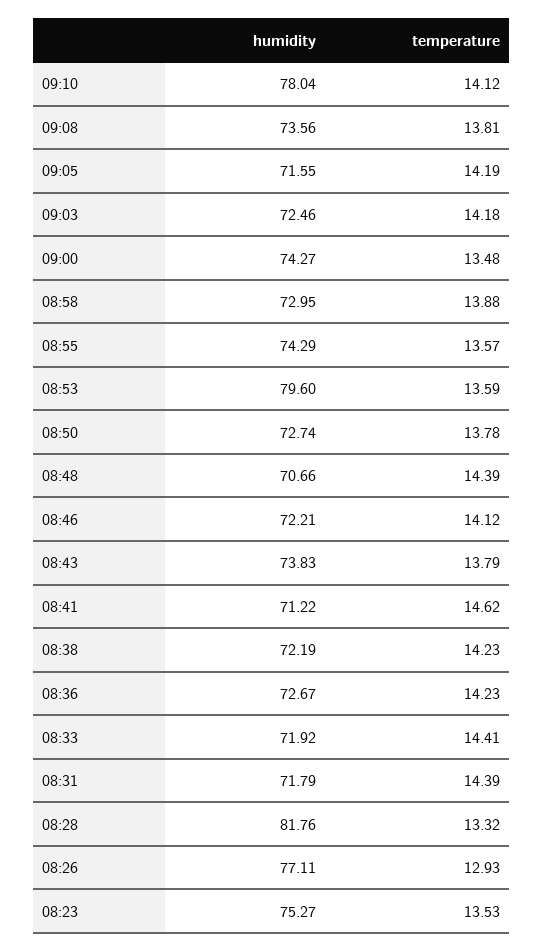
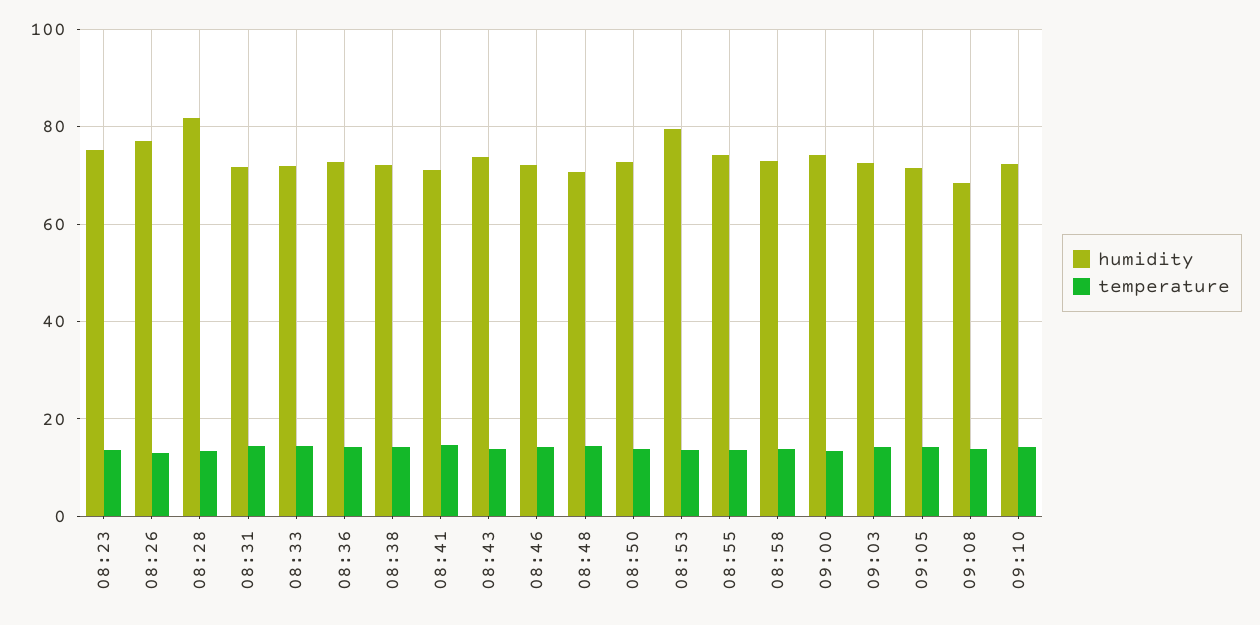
  {
    "humidity": {
-     "09:10": 78.04,
+     "09:10": 72,
-     "09:08": 73.56,
+     "09:08": 68,
      "09:05": 71.55,
      "09:03": 72.46,
      "09:00": 74.27,
      "08:58": 72.95,
      "08:55": 74.29,
      "08:53": 79.6,
      "08:50": 72.74,
      "08:48": 70.66,
      "08:46": 72.21,
      "08:43": 73.83,
      "08:41": 71.22,
      "08:38": 72.19,
      "08:36": 72.67,
      "08:33": 71.92,
      "08:31": 71.79,
      "08:28": 81.76,
      "08:26": 77.11,
      "08:23": 75.27
    },
    "temperature": {
      "09:10": 14.12,
      "09:08": 13.81,
      "09:05": 14.19,
      "09:03": 14.18,
      "09:00": 13.48,
      "08:58": 13.88,
      "08:55": 13.57,
      "08:53": 13.59,
      "08:50": 13.78,
      "08:48": 14.39,
      "08:46": 14.12,
      "08:43": 13.79,
      "08:41": 14.62,
      "08:38": 14.23,
      "08:36": 14.23,
      "08:33": 14.41,
      "08:31": 14.39,
      "08:28": 13.32,
      "08:26": 12.93,
      "08:23": 13.53
    }
  }

